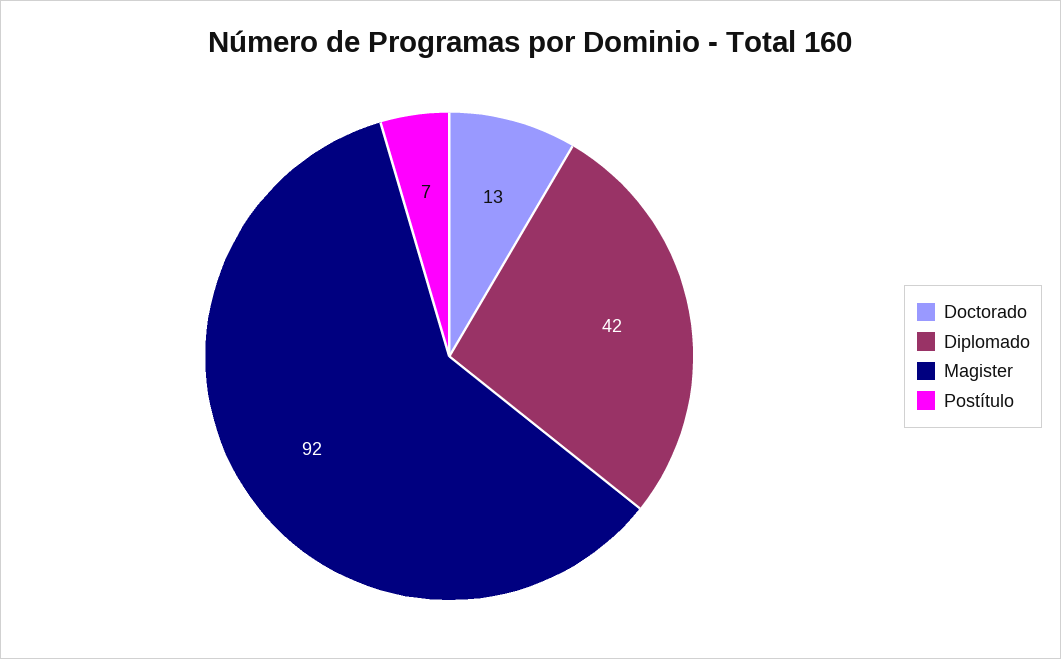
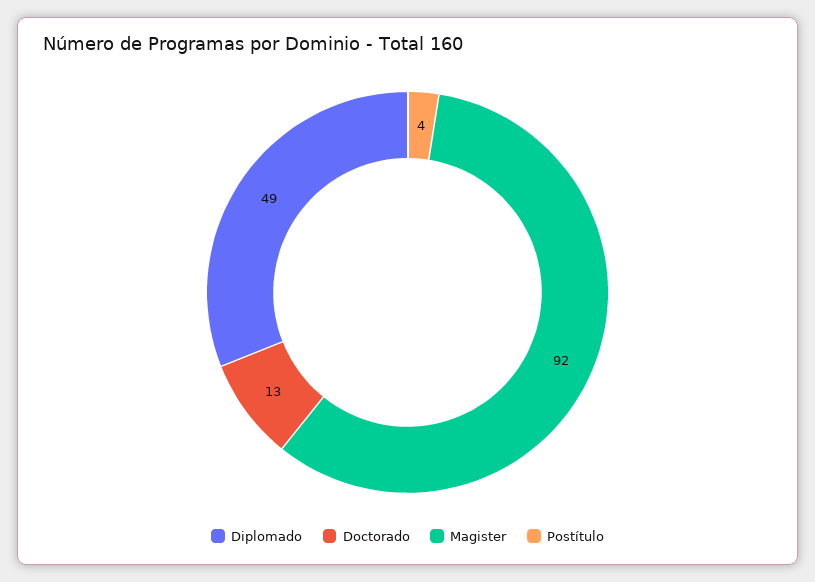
  {
    "Doctorado": 13,
-   "Diplomado": 42,
+   "Diplomado": 49,
    "Magister": 92,
-   "Postítulo": 7
+   "Postítulo": 4
  }

